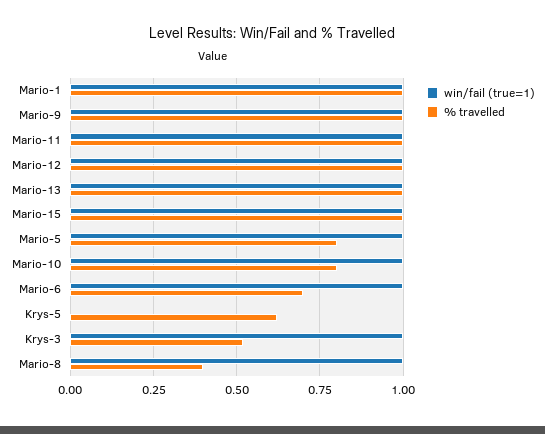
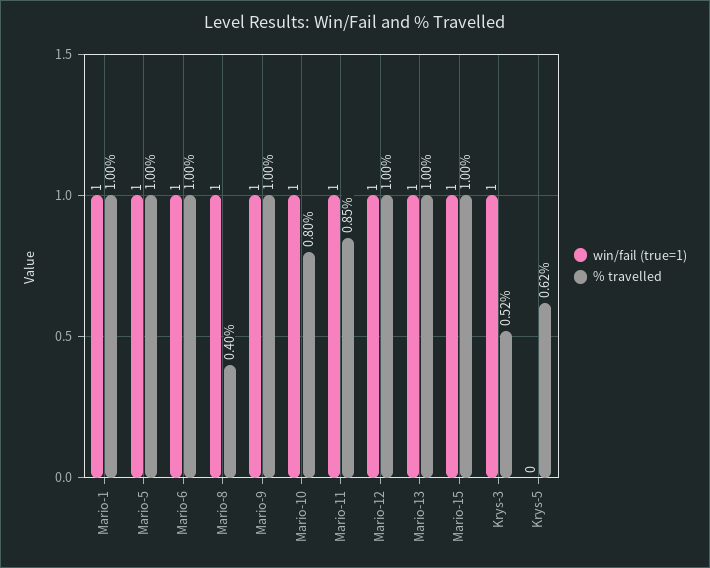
  {
    "win/fail (true=1)": {
      "Mario-1": 1,
      "Mario-9": 1,
      "Mario-11": 1,
      "Mario-12": 1,
      "Mario-13": 1,
      "Mario-15": 1,
      "Mario-5": 1,
      "Mario-10": 1,
      "Mario-6": 1,
      "Krys-5": 0,
      "Krys-3": 1,
      "Mario-8": 1
    },
    "% travelled": {
      "Mario-1": 1,
      "Mario-9": 1,
-     "Mario-11": 1,
+     "Mario-11": 0.85,
      "Mario-12": 1,
      "Mario-13": 1,
      "Mario-15": 1,
-     "Mario-5": 0.8,
+     "Mario-5": 1,
      "Mario-10": 0.8,
-     "Mario-6": 0.7,
+     "Mario-6": 1,
      "Krys-5": 0.62,
      "Krys-3": 0.52,
      "Mario-8": 0.4
    }
  }

